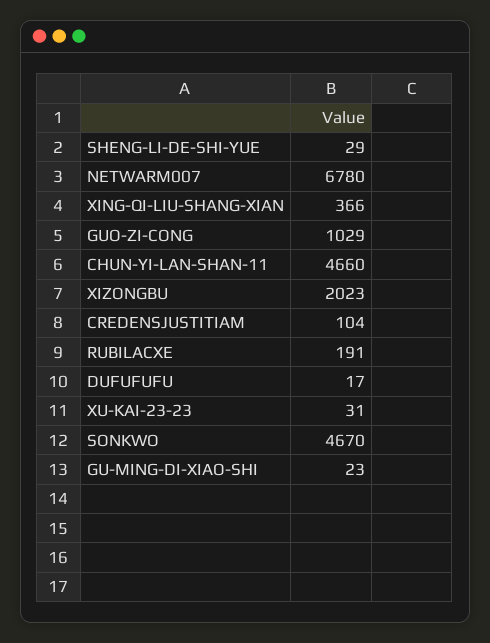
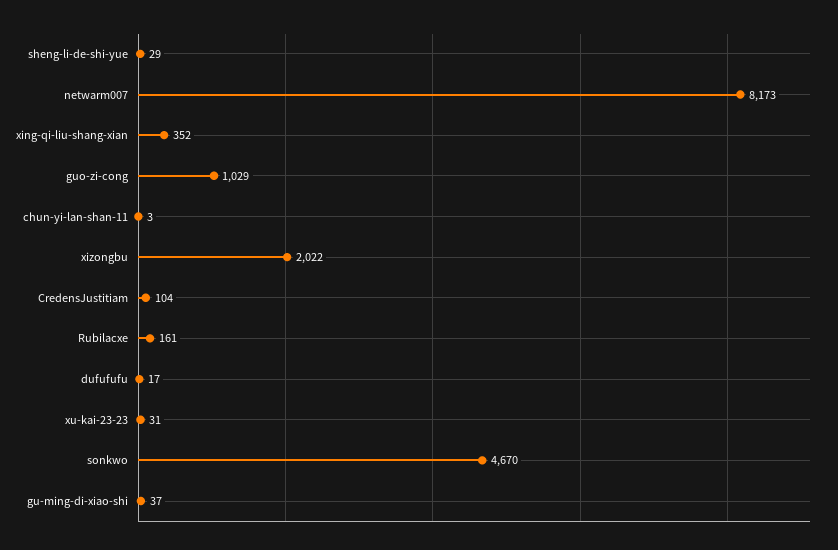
  {
    "SHENG-LI-DE-SHI-YUE": 29,
-   "NETWARM007": 6780,
+   "NETWARM007": 8173,
-   "XING-QI-LIU-SHANG-XIAN": 366,
+   "XING-QI-LIU-SHANG-XIAN": 352,
    "GUO-ZI-CONG": 1029,
-   "CHUN-YI-LAN-SHAN-11": 4660,
+   "CHUN-YI-LAN-SHAN-11": 3,
-   "XIZONGBU": 2023,
+   "XIZONGBU": 2022,
    "CREDENSJUSTITIAM": 104,
-   "RUBILACXE": 191,
+   "RUBILACXE": 161,
    "DUFUFUFU": 17,
    "XU-KAI-23-23": 31,
    "SONKWO": 4670,
-   "GU-MING-DI-XIAO-SHI": 23
+   "GU-MING-DI-XIAO-SHI": 37
  }

